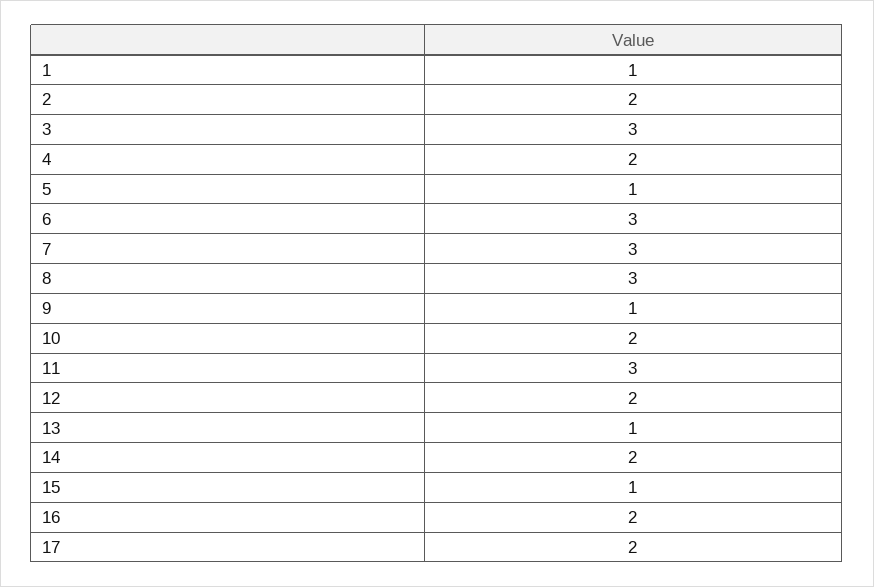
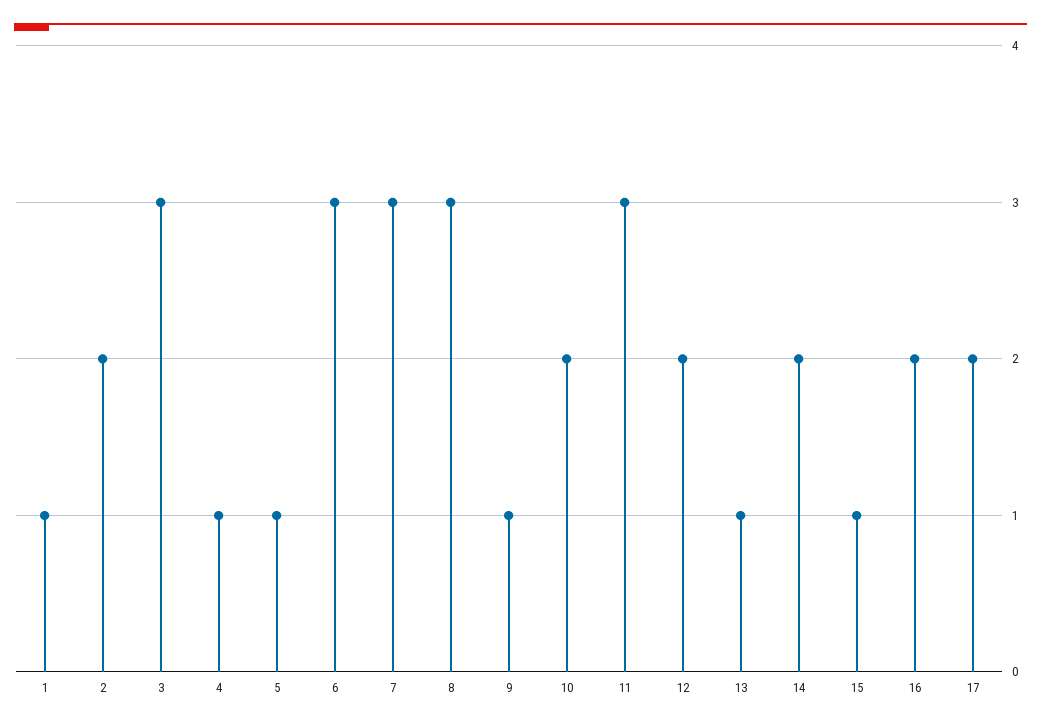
  {
    "1": 1,
    "2": 2,
    "3": 3,
-   "4": 2,
+   "4": 1,
    "5": 1,
    "6": 3,
    "7": 3,
    "8": 3,
    "9": 1,
    "10": 2,
    "11": 3,
    "12": 2,
    "13": 1,
    "14": 2,
    "15": 1,
    "16": 2,
    "17": 2
  }

